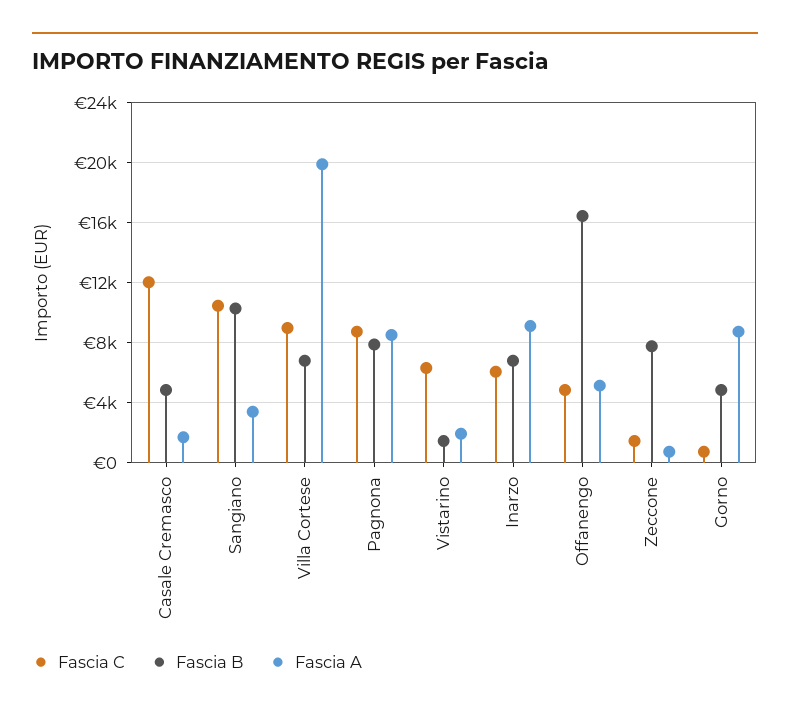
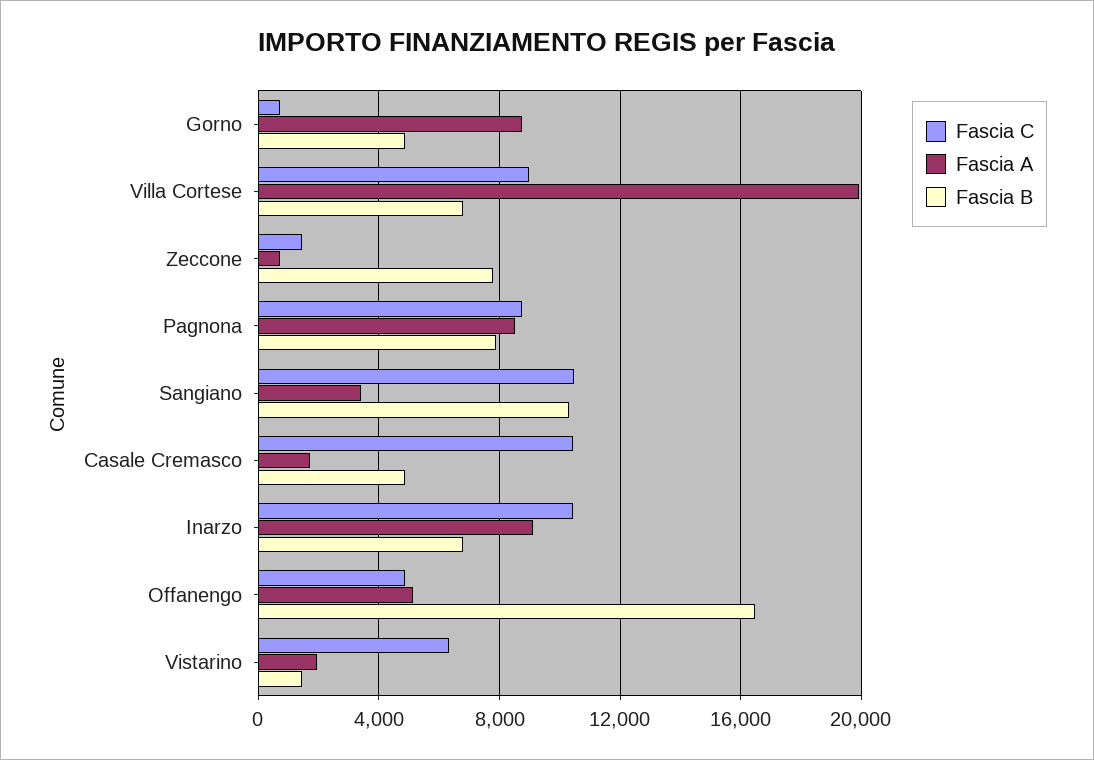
  {
    "Fascia C": {
-     "Casale Cremasco": 12000,
+     "Casale Cremasco": 10500,
      "Sangiano": 10500,
      "Villa Cortese": 9000,
      "Pagnona": 8500,
      "Vistarino": 6500,
-     "Inarzo": 6000,
+     "Inarzo": 10500,
      "Offanengo": 5000,
      "Zeccone": 1500,
      "Gorno": 500
    },
    "Fascia B": {
      "Casale Cremasco": 5000,
      "Sangiano": 10500,
      "Villa Cortese": 7000,
      "Pagnona": 8000,
      "Vistarino": 1500,
      "Inarzo": 7000,
      "Offanengo": 16500,
      "Zeccone": 8000,
      "Gorno": 5000
    },
    "Fascia A": {
      "Casale Cremasco": 1500,
      "Sangiano": 3500,
      "Villa Cortese": 20000,
      "Pagnona": 8500,
      "Vistarino": 2000,
      "Inarzo": 9000,
      "Offanengo": 5000,
      "Zeccone": 500,
      "Gorno": 8500
    }
  }

